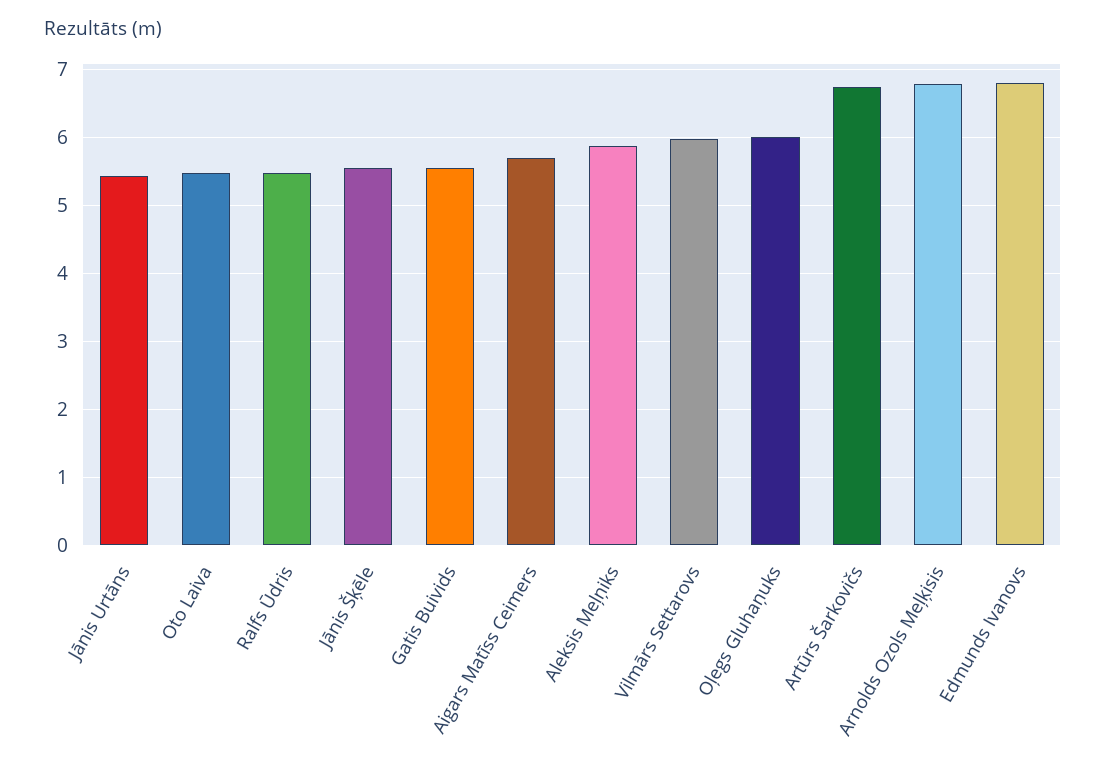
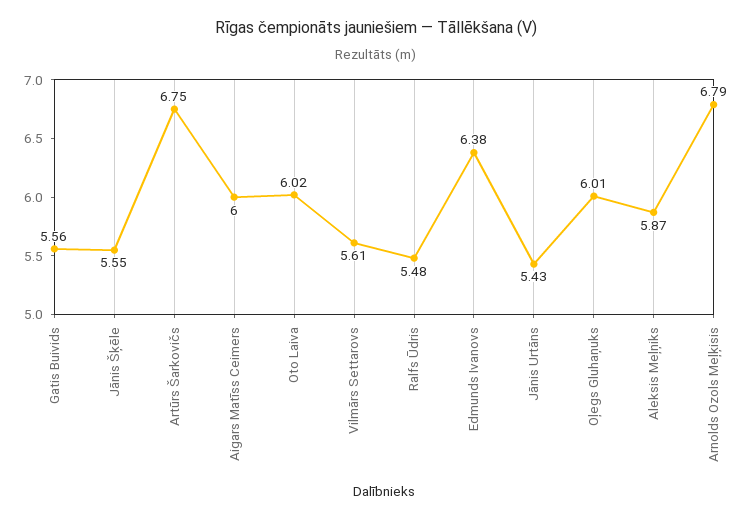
  {
    "Jānis Urtāns": 5.43,
-   "Oto Laiva": 5.5,
+   "Oto Laiva": 6.02,
    "Ralfs Ūdris": 5.48,
    "Jānis Šķēle": 5.55,
    "Gatis Buivids": 5.56,
-   "Aigars Matīss Ceimers": 5.7,
+   "Aigars Matīss Ceimers": 6,
    "Aleksis Meļņiks": 5.87,
-   "Vilmārs Settarovs": 6,
+   "Vilmārs Settarovs": 5.61,
    "Oļegs Gluhaņuks": 6.01,
    "Artūrs Šarkovičs": 6.75,
    "Arnolds Ozols Meļķisis": 6.79,
-   "Edmunds Ivanovs": 6.8
+   "Edmunds Ivanovs": 6.38
  }

